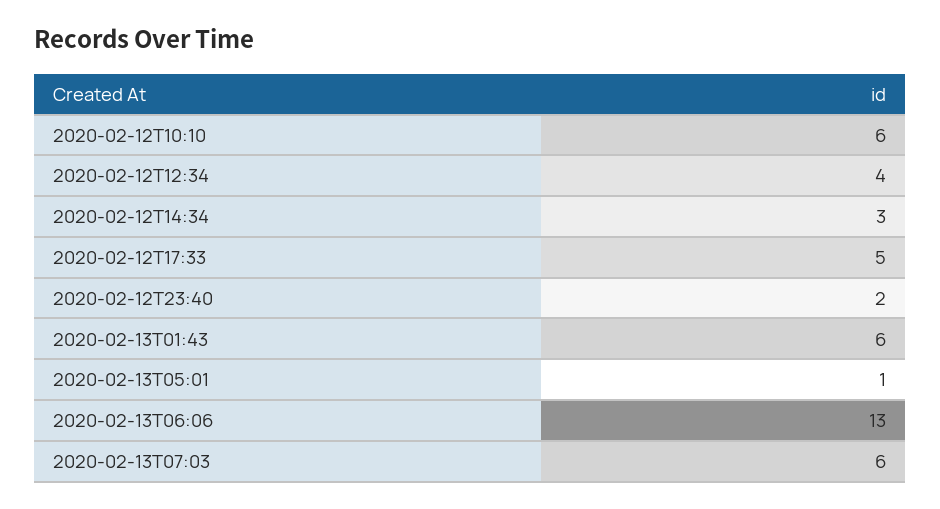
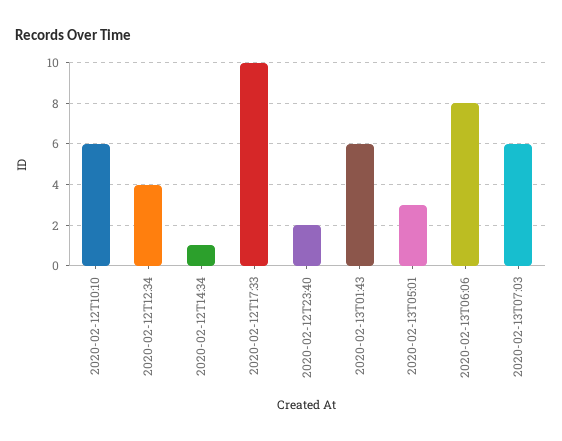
  {
    "2020-02-12T10:10": 6,
    "2020-02-12T12:34": 4,
-   "2020-02-12T14:34": 3,
+   "2020-02-12T14:34": 1,
-   "2020-02-12T17:33": 5,
+   "2020-02-12T17:33": 10,
    "2020-02-12T23:40": 2,
    "2020-02-13T01:43": 6,
-   "2020-02-13T05:01": 1,
+   "2020-02-13T05:01": 3,
-   "2020-02-13T06:06": 13,
+   "2020-02-13T06:06": 8,
    "2020-02-13T07:03": 6
  }

